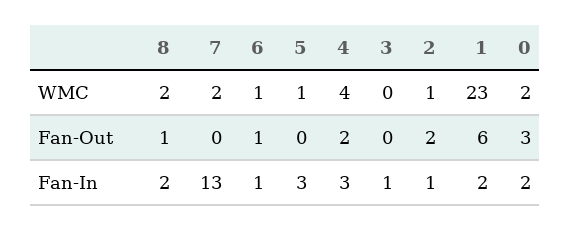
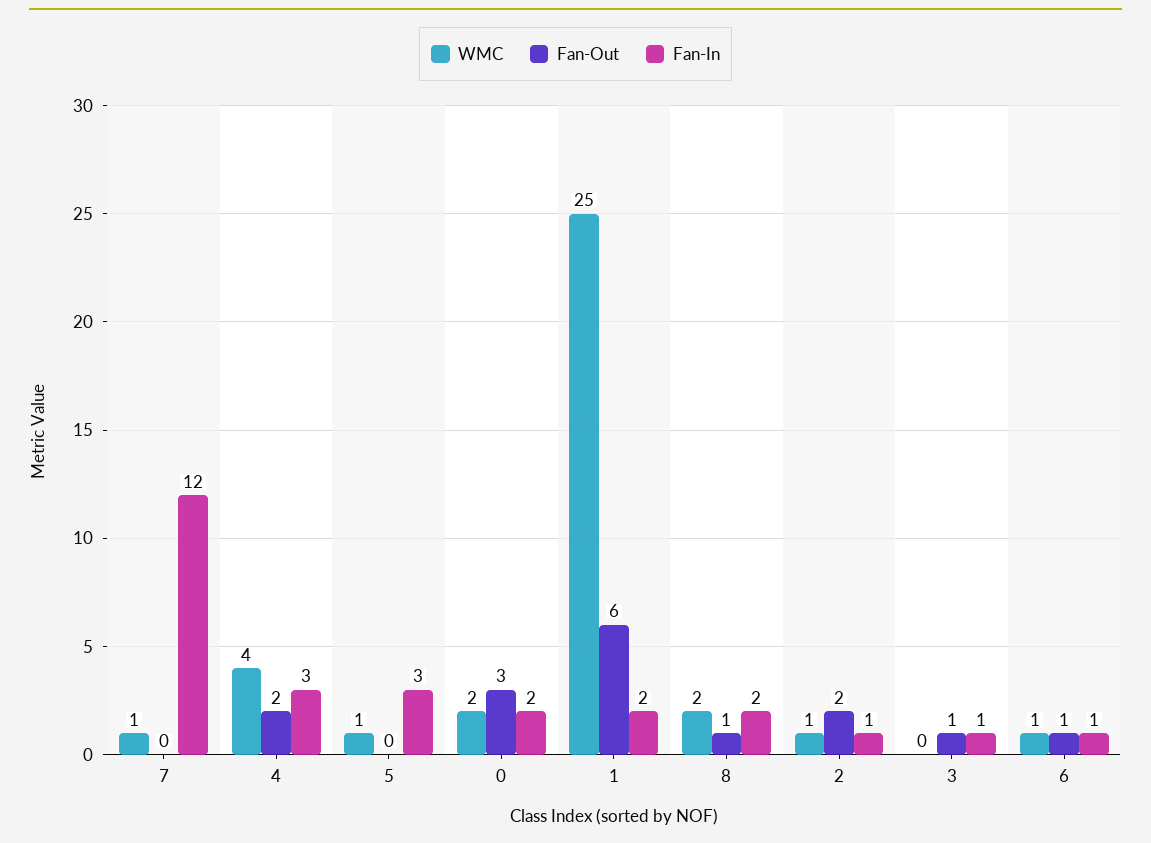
  {
    "WMC": {
      "8": 2,
-     "7": 2,
+     "7": 1,
      "6": 1,
      "5": 1,
      "4": 4,
      "3": 0,
      "2": 1,
-     "1": 23,
+     "1": 25,
      "0": 2
    },
    "Fan-Out": {
      "8": 1,
      "7": 0,
      "6": 1,
      "5": 0,
      "4": 2,
-     "3": 0,
+     "3": 1,
      "2": 2,
      "1": 6,
      "0": 3
    },
    "Fan-In": {
      "8": 2,
-     "7": 13,
+     "7": 12,
      "6": 1,
      "5": 3,
      "4": 3,
      "3": 1,
      "2": 1,
      "1": 2,
      "0": 2
    }
  }

